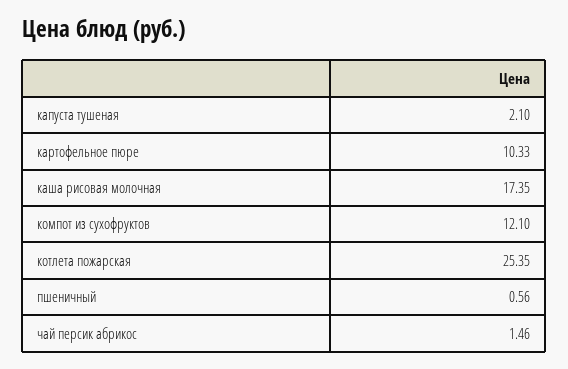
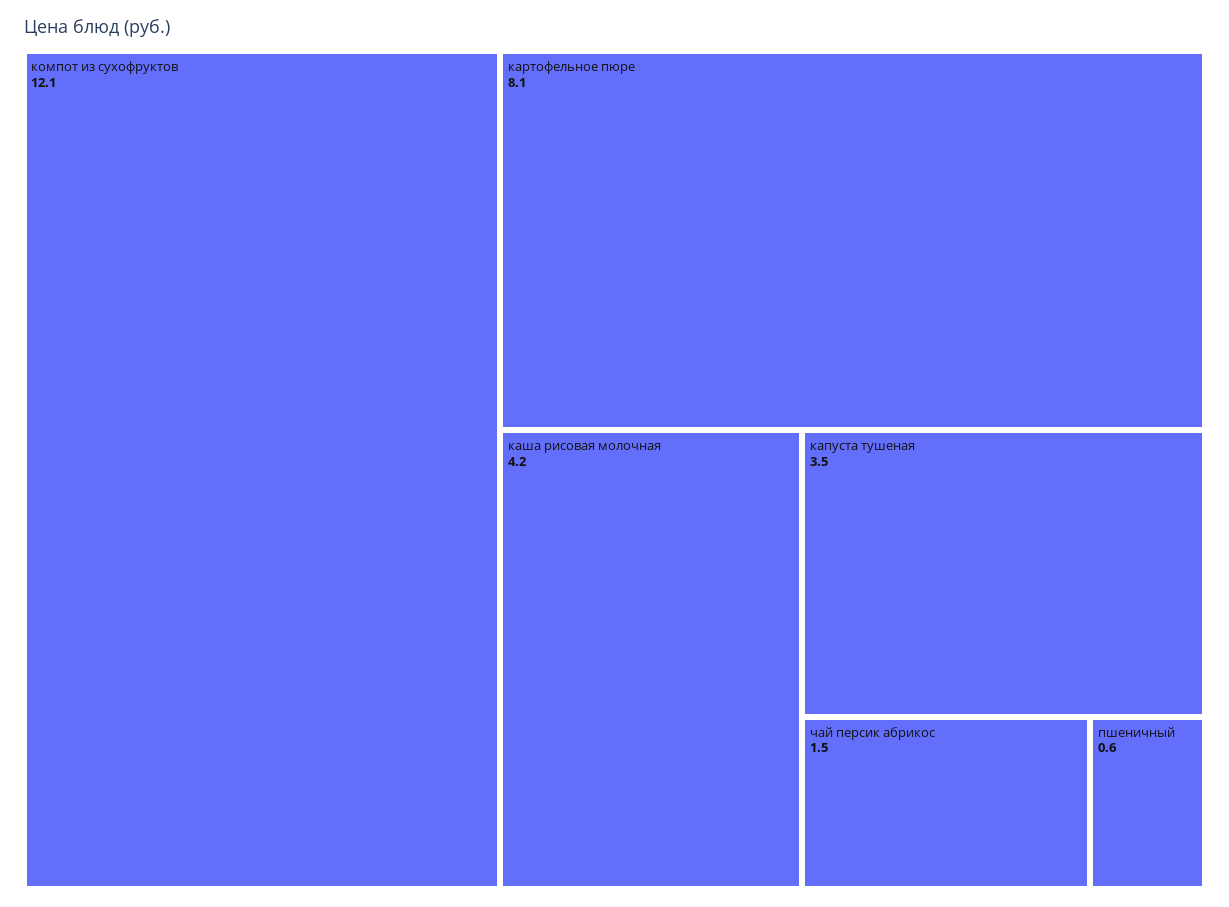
  {
-   "капуста тушеная": 2.1,
+   "капуста тушеная": 3.5,
-   "картофельное пюре": 10.33,
+   "картофельное пюре": 8.1,
-   "каша рисовая молочная": 17.35,
+   "каша рисовая молочная": 4.2,
    "компот из сухофруктов": 12.1,
-   "котлета пожарская": 25.35,
    "пшеничный": 0.56,
    "чай персик абрикос": 1.46
  }

